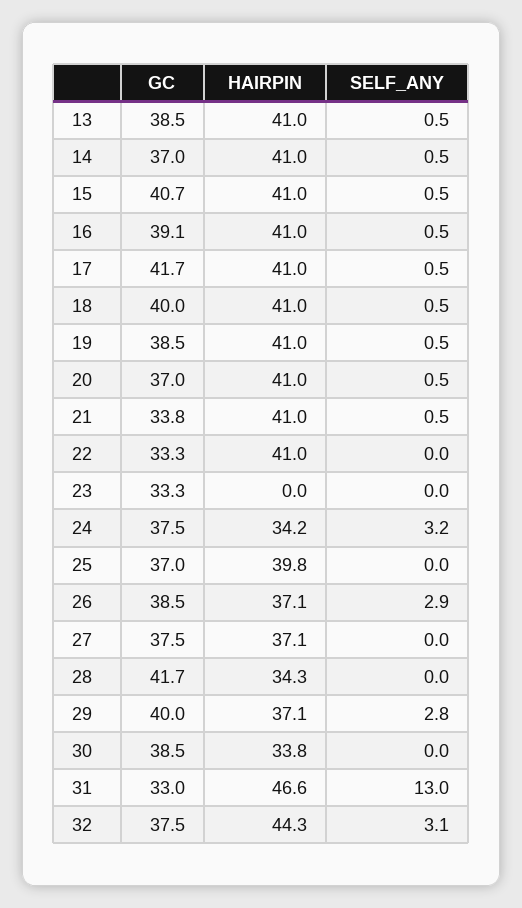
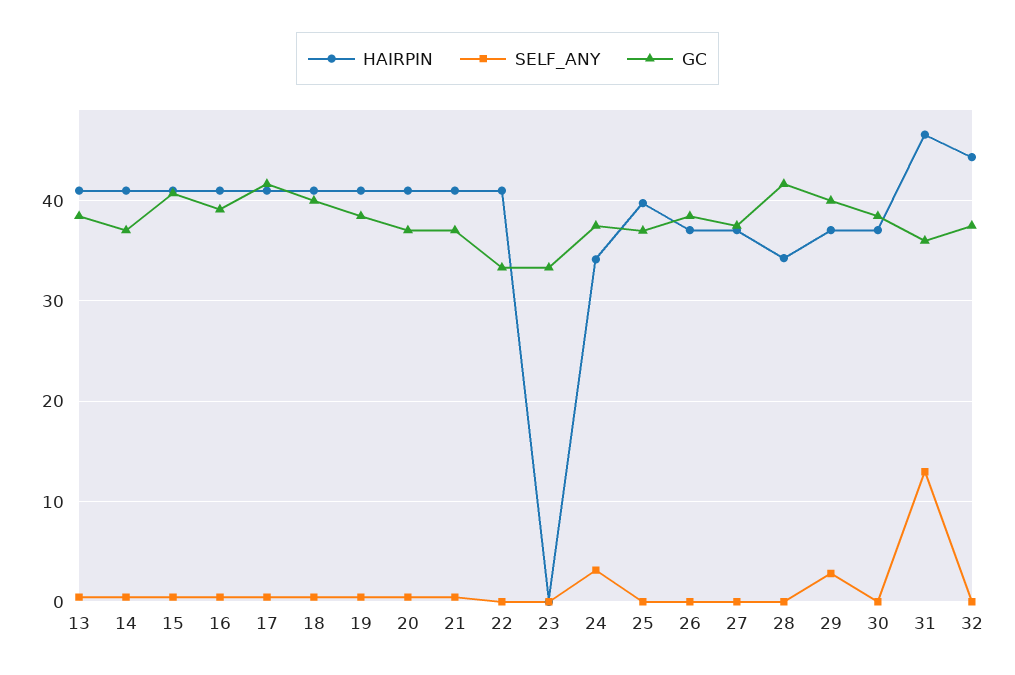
  {
    "GC": {
      "13": 38.5,
      "14": 37,
      "15": 40.7,
      "16": 39.1,
      "17": 41.7,
      "18": 40,
      "19": 38.5,
      "20": 37,
-     "21": 33.8,
+     "21": 37,
      "22": 33.3,
      "23": 33.3,
      "24": 37.5,
      "25": 37,
      "26": 38.5,
      "27": 37.5,
      "28": 41.7,
      "29": 40,
      "30": 38.5,
-     "31": 33,
+     "31": 36,
      "32": 37.5
    },
    "HAIRPIN": {
      "13": 41,
      "14": 41,
      "15": 41,
      "16": 41,
      "17": 41,
      "18": 41,
      "19": 41,
      "20": 41,
      "21": 41,
      "22": 41,
      "23": 0,
      "24": 34.2,
      "25": 39.8,
      "26": 37.1,
      "27": 37.1,
      "28": 34.3,
      "29": 37.1,
-     "30": 33.8,
+     "30": 37,
      "31": 46.6,
      "32": 44.3
    },
    "SELF_ANY": {
      "13": 0.5,
      "14": 0.5,
      "15": 0.5,
      "16": 0.5,
      "17": 0.5,
      "18": 0.5,
      "19": 0.5,
      "20": 0.5,
      "21": 0.5,
      "22": 0,
      "23": 0,
      "24": 3.2,
      "25": 0,
-     "26": 2.9,
+     "26": 0,
      "27": 0,
      "28": 0,
      "29": 2.8,
      "30": 0,
      "31": 13,
-     "32": 3.1
+     "32": 0
    }
  }

